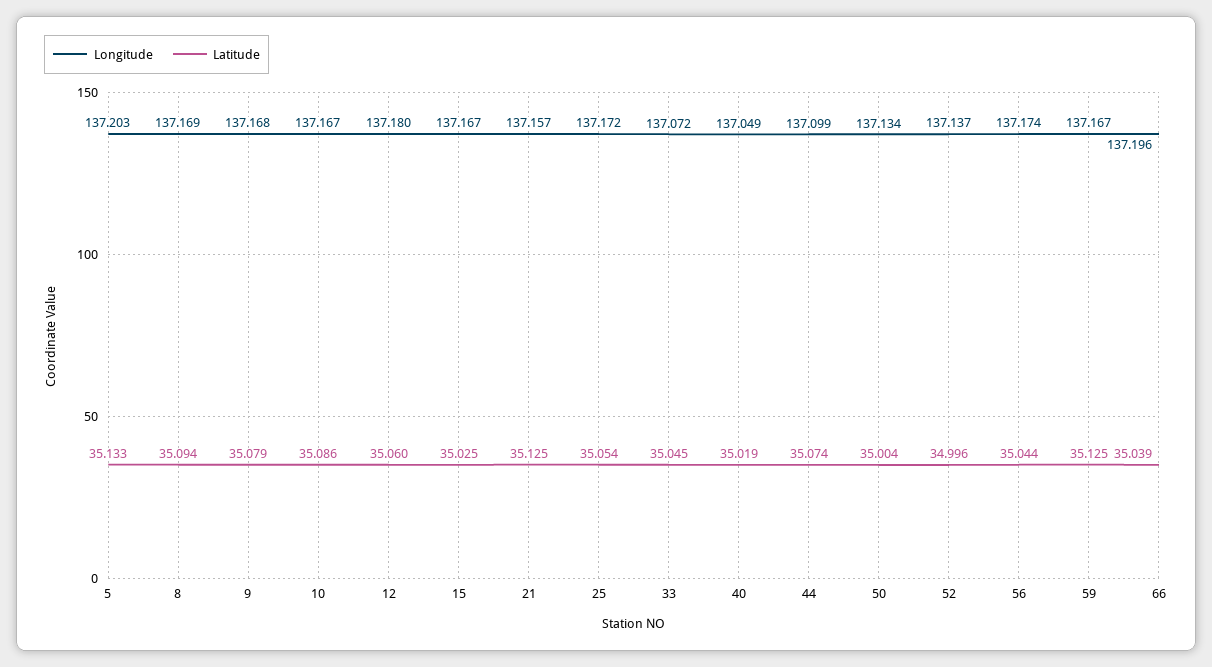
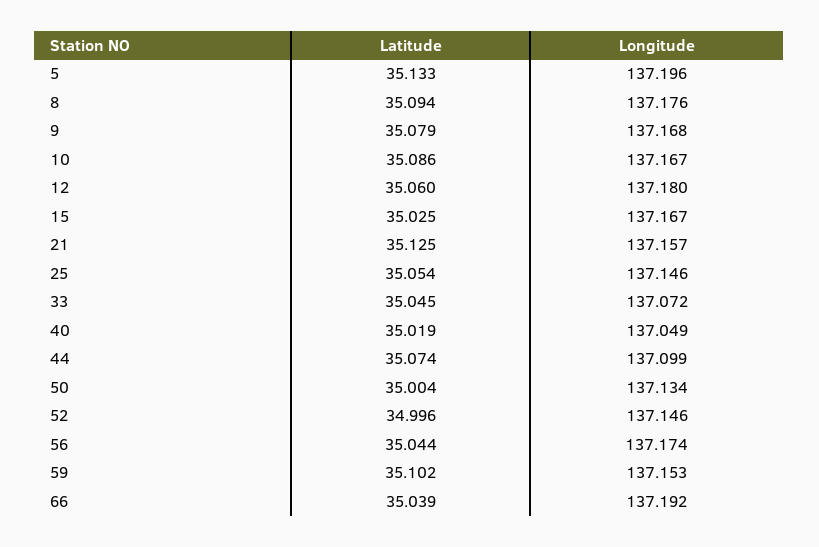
  {
    "Longitude": {
-     "5": 137.203,
+     "5": 137.196,
-     "8": 137.169,
+     "8": 137.176,
      "9": 137.168,
      "10": 137.167,
      "12": 137.18,
      "15": 137.167,
      "21": 137.157,
-     "25": 137.172,
+     "25": 137.146,
      "33": 137.072,
      "40": 137.049,
      "44": 137.099,
      "50": 137.134,
-     "52": 137.137,
+     "52": 137.146,
      "56": 137.174,
-     "59": 137.167,
+     "59": 137.153,
-     "66": 137.196
+     "66": 137.192
    },
    "Latitude": {
      "5": 35.133,
      "8": 35.094,
      "9": 35.079,
      "10": 35.086,
      "12": 35.06,
      "15": 35.025,
      "21": 35.125,
      "25": 35.054,
      "33": 35.045,
      "40": 35.019,
      "44": 35.074,
      "50": 35.004,
      "52": 34.996,
      "56": 35.044,
-     "59": 35.125,
+     "59": 35.102,
      "66": 35.039
    }
  }

